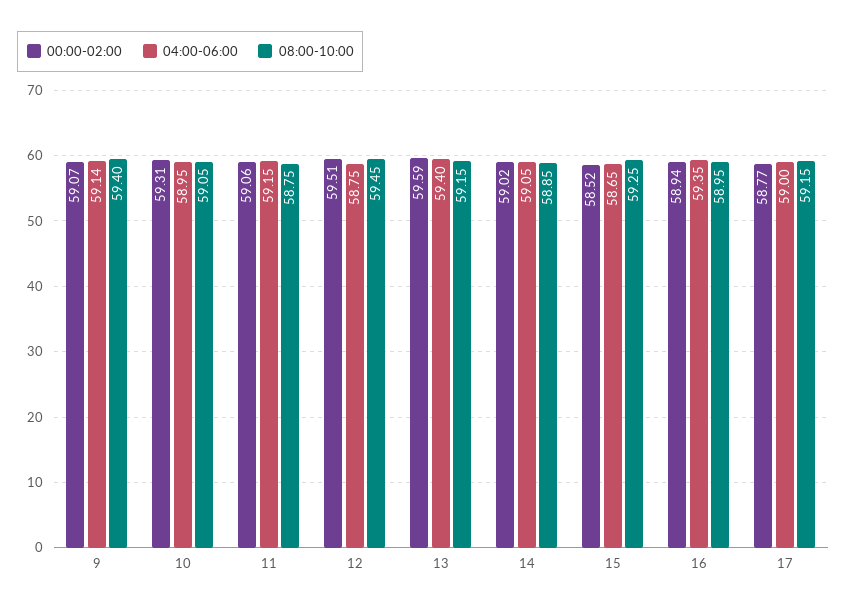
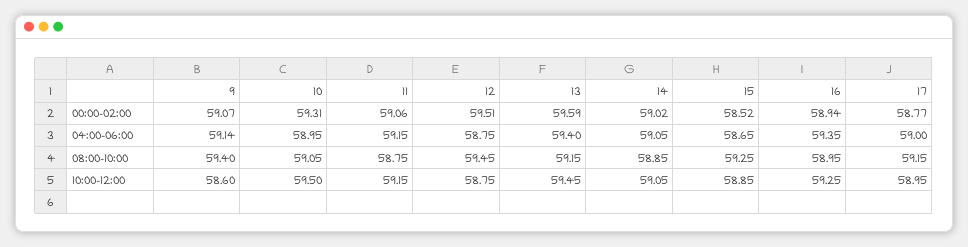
  {
    "00:00-02:00": {
      "9": 59.07,
      "10": 59.31,
      "11": 59.06,
      "12": 59.51,
      "13": 59.59,
      "14": 59.02,
      "15": 58.52,
      "16": 58.94,
      "17": 58.77
    },
    "04:00-06:00": {
      "9": 59.14,
      "10": 58.95,
      "11": 59.15,
      "12": 58.75,
      "13": 59.4,
      "14": 59.05,
      "15": 58.65,
      "16": 59.35,
      "17": 59
    },
    "08:00-10:00": {
      "9": 59.4,
      "10": 59.05,
      "11": 58.75,
      "12": 59.45,
      "13": 59.15,
      "14": 58.85,
      "15": 59.25,
      "16": 58.95,
      "17": 59.15
-   }
+   },
+   "10:00-12:00": {
+     "9": 58.6,
+     "10": 59.5,
+     "11": 59.15,
+     "12": 58.75,
+     "13": 59.45,
+     "14": 59.05,
+     "15": 58.85,
+     "16": 59.25,
+     "17": 58.95
+   }
  }

